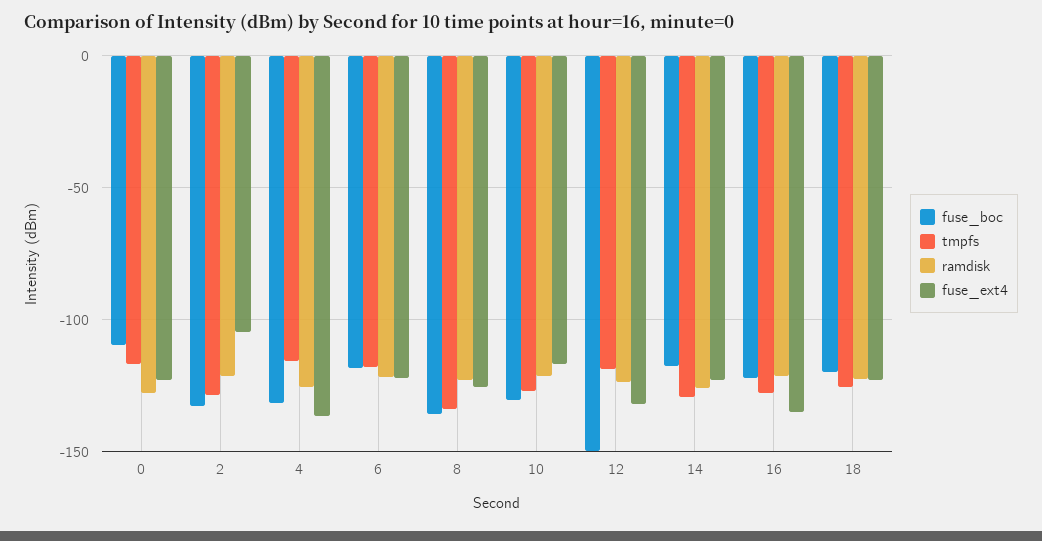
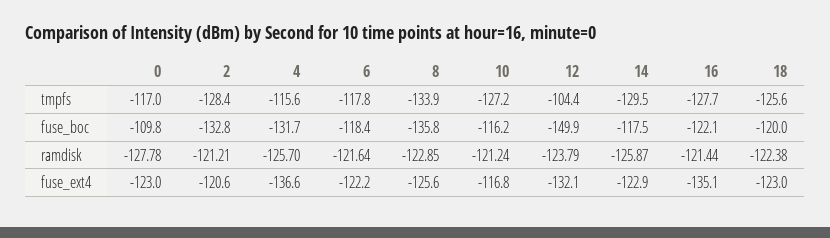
  {
    "fuse_boc": {
      "0": -109.8,
      "2": -132.8,
      "4": -131.7,
      "6": -118.4,
      "8": -135.8,
-     "10": -130,
+     "10": -116.2,
      "12": -149.9,
      "14": -117.5,
      "16": -122.1,
      "18": -120
    },
    "tmpfs": {
      "0": -117,
      "2": -128.4,
      "4": -115.6,
      "6": -117.8,
      "8": -133.9,
      "10": -127.2,
-     "12": -120,
+     "12": -104.4,
      "14": -129.5,
      "16": -127.7,
      "18": -125.6
    },
    "ramdisk": {
      "0": -127.78,
      "2": -121.21,
      "4": -125.7,
      "6": -121.64,
      "8": -122.85,
      "10": -121.24,
      "12": -123.79,
      "14": -125.87,
      "16": -121.44,
      "18": -122.38
    },
    "fuse_ext4": {
      "0": -123,
-     "2": -105,
+     "2": -120.6,
      "4": -136.6,
      "6": -122.2,
      "8": -125.6,
      "10": -116.8,
      "12": -132.1,
      "14": -122.9,
      "16": -135.1,
      "18": -123
    }
  }

